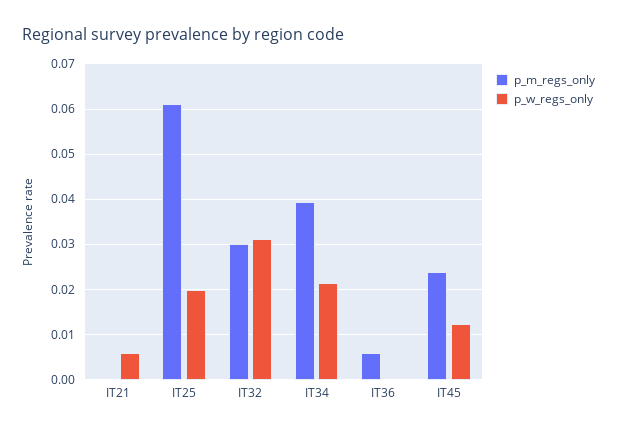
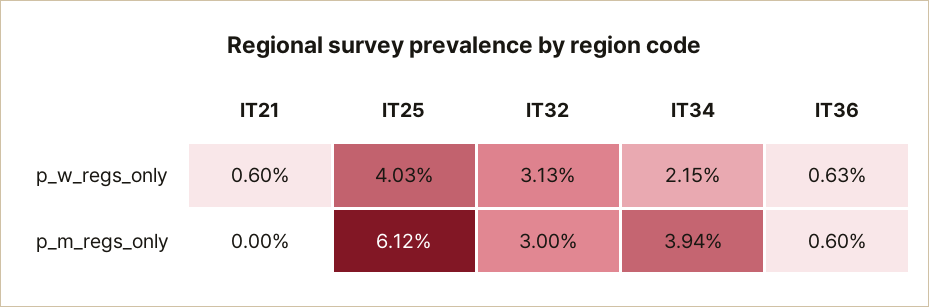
  {
    "p_m_regs_only": {
      "IT21": 0,
      "IT25": 0.0612,
      "IT32": 0.03,
      "IT34": 0.0394,
-     "IT36": 0.006,
+     "IT36": 0.006
-     "IT45": 0.024
    },
    "p_w_regs_only": {
      "IT21": 0.006,
-     "IT25": 0.02,
+     "IT25": 0.0403,
      "IT32": 0.0313,
      "IT34": 0.0215,
-     "IT36": 0,
+     "IT36": 0.0063
-     "IT45": 0.012
    }
  }

